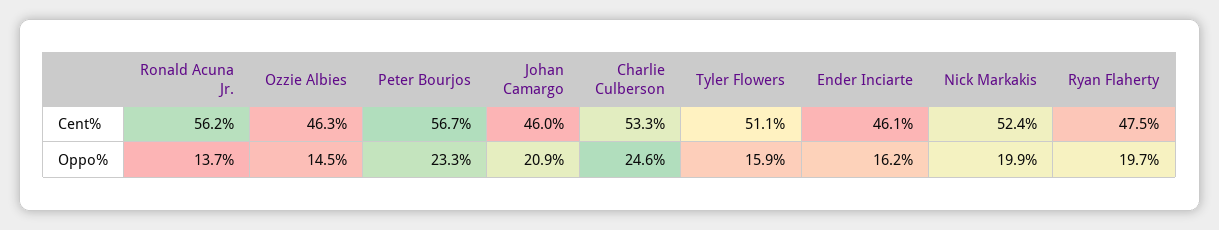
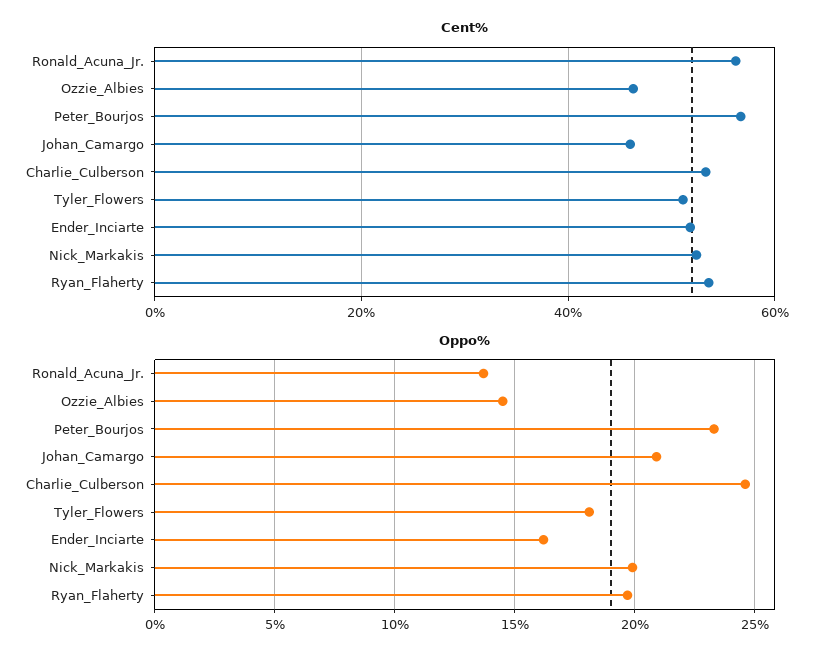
  {
    "Cent%": {
      "Ronald Acuna Jr.": 56.2,
      "Ozzie Albies": 46.3,
      "Peter Bourjos": 56.7,
      "Johan Camargo": 46,
      "Charlie Culberson": 53.3,
      "Tyler Flowers": 51.1,
-     "Ender Inciarte": 46.1,
+     "Ender Inciarte": 52,
      "Nick Markakis": 52.4,
-     "Ryan Flaherty": 47.5
+     "Ryan Flaherty": 54
    },
    "Oppo%": {
      "Ronald Acuna Jr.": 13.7,
      "Ozzie Albies": 14.5,
      "Peter Bourjos": 23.3,
      "Johan Camargo": 20.9,
      "Charlie Culberson": 24.6,
-     "Tyler Flowers": 15.9,
+     "Tyler Flowers": 18,
      "Ender Inciarte": 16.2,
      "Nick Markakis": 19.9,
      "Ryan Flaherty": 19.7
    }
  }

